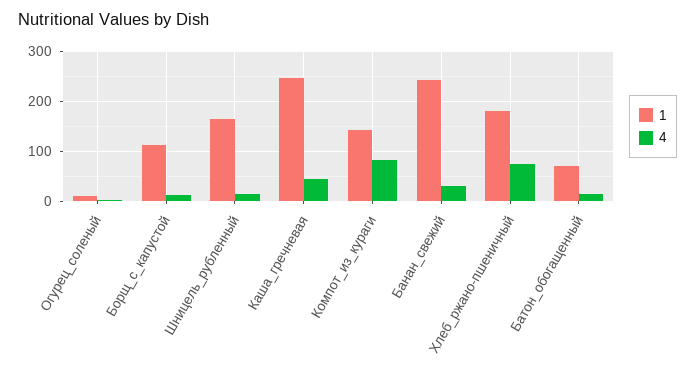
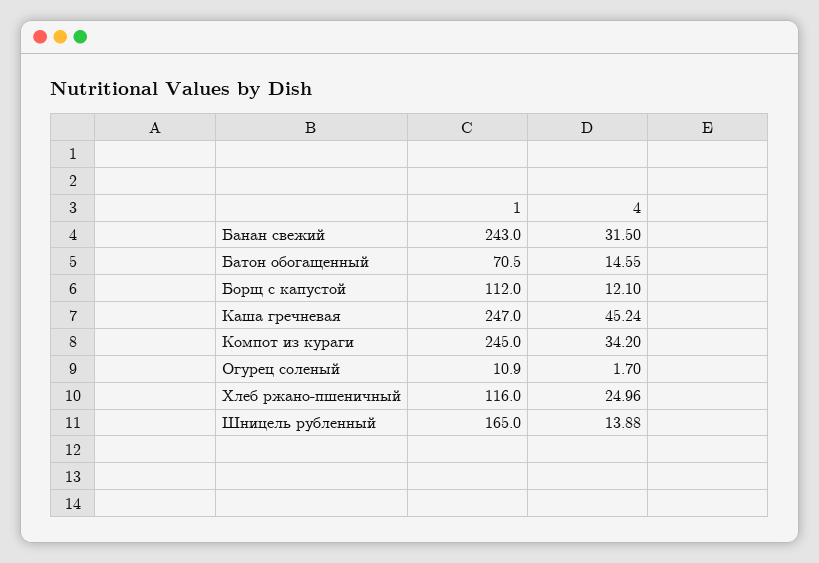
  {
    "1": {
      "Огурец_соленый": 10.9,
      "Борщ_с_капустой": 112,
      "Шницель_рубленный": 165,
      "Каша_гречневая": 247,
-     "Компот_из_кураги": 140,
+     "Компот_из_кураги": 245,
      "Банан_свежий": 243,
-     "Хлеб_ржано-пшеничный": 180,
+     "Хлеб_ржано-пшеничный": 116,
      "Батон_обогащенный": 70.5
    },
    "4": {
      "Огурец_соленый": 1.7,
      "Борщ_с_капустой": 12.1,
      "Шницель_рубленный": 13.88,
      "Каша_гречневая": 45.24,
-     "Компот_из_кураги": 80,
+     "Компот_из_кураги": 34.2,
      "Банан_свежий": 31.5,
-     "Хлеб_ржано-пшеничный": 80,
+     "Хлеб_ржано-пшеничный": 24.96,
      "Батон_обогащенный": 14.55
    }
  }

